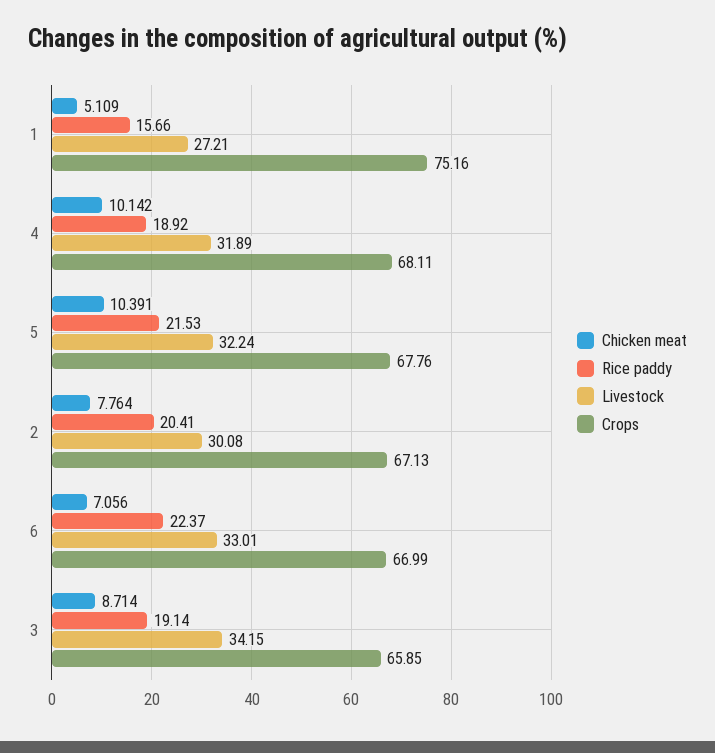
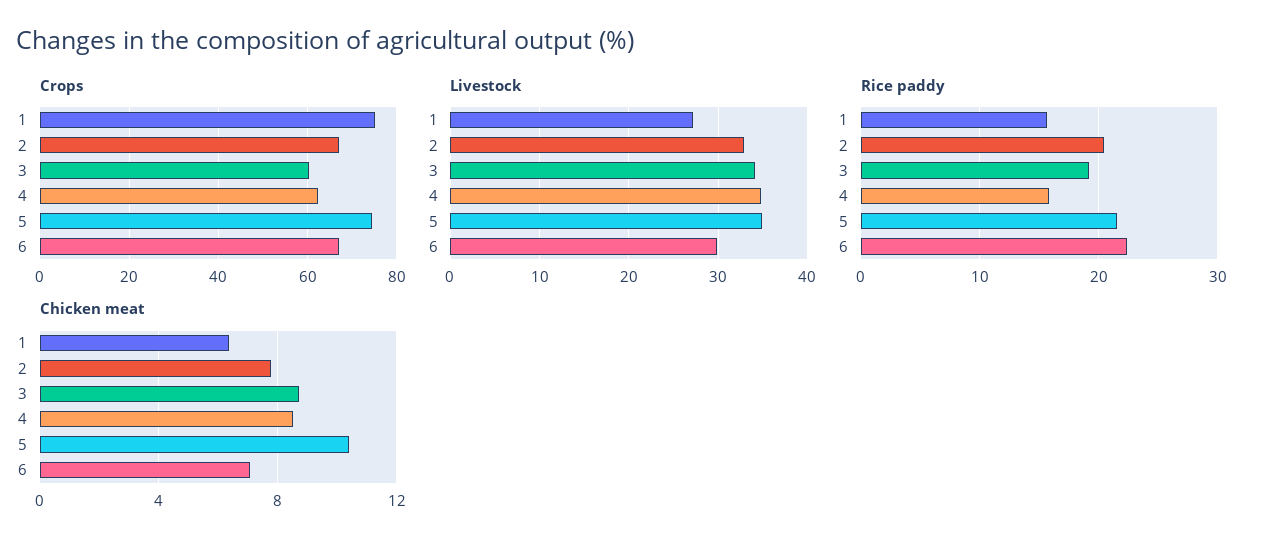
  {
    "Chicken meat": {
-     "1": 5.109,
+     "1": 6.5,
-     "4": 10.142,
+     "4": 8.5,
      "5": 10.391,
      "2": 7.764,
      "6": 7.056,
      "3": 8.714
    },
    "Rice paddy": {
      "1": 15.66,
-     "4": 18.92,
+     "4": 16,
      "5": 21.53,
      "2": 20.41,
      "6": 22.37,
      "3": 19.14
    },
    "Livestock": {
      "1": 27.21,
-     "4": 31.89,
+     "4": 35,
-     "5": 32.24,
+     "5": 35,
-     "2": 30.08,
+     "2": 33,
-     "6": 33.01,
+     "6": 30,
      "3": 34.15
    },
    "Crops": {
      "1": 75.16,
-     "4": 68.11,
+     "4": 62,
-     "5": 67.76,
+     "5": 74,
      "2": 67.13,
      "6": 66.99,
-     "3": 65.85
+     "3": 60
    }
  }

